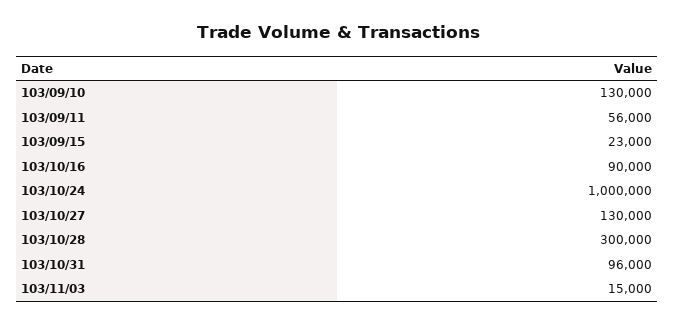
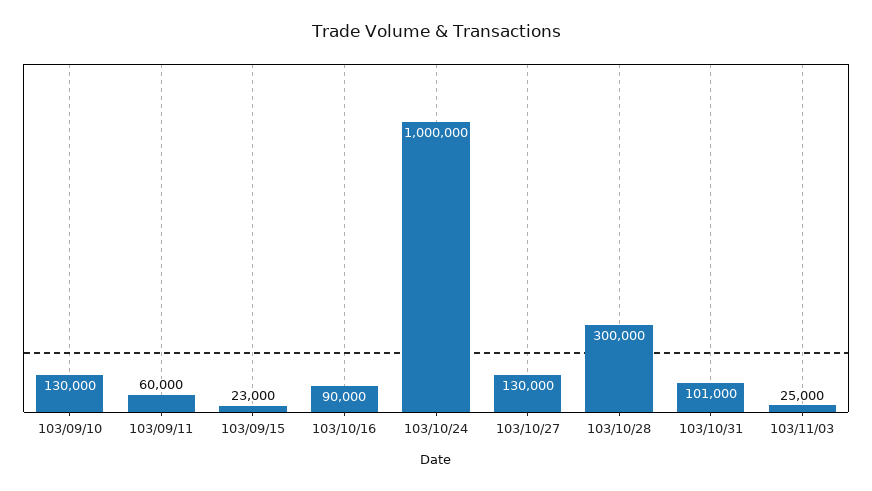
  {
    "103/09/10": 130000,
-   "103/09/11": 56000,
+   "103/09/11": 60000,
    "103/09/15": 23000,
    "103/10/16": 90000,
    "103/10/24": 1000000,
    "103/10/27": 130000,
    "103/10/28": 300000,
-   "103/10/31": 96000,
+   "103/10/31": 101000,
-   "103/11/03": 15000
+   "103/11/03": 25000
  }

